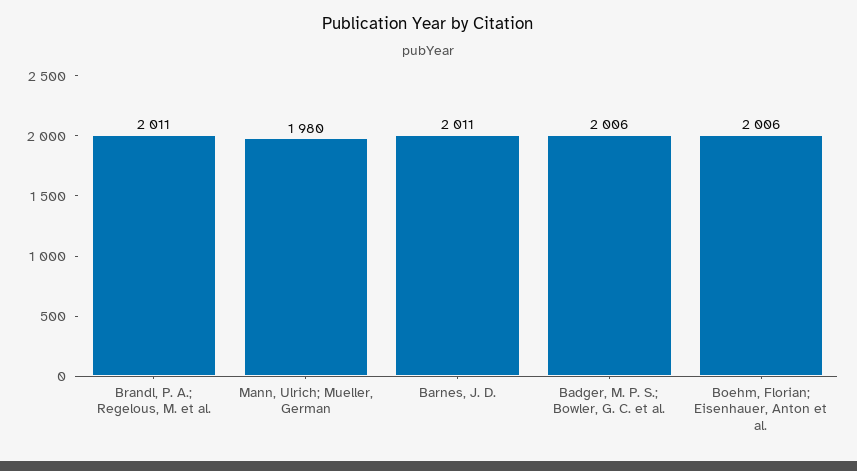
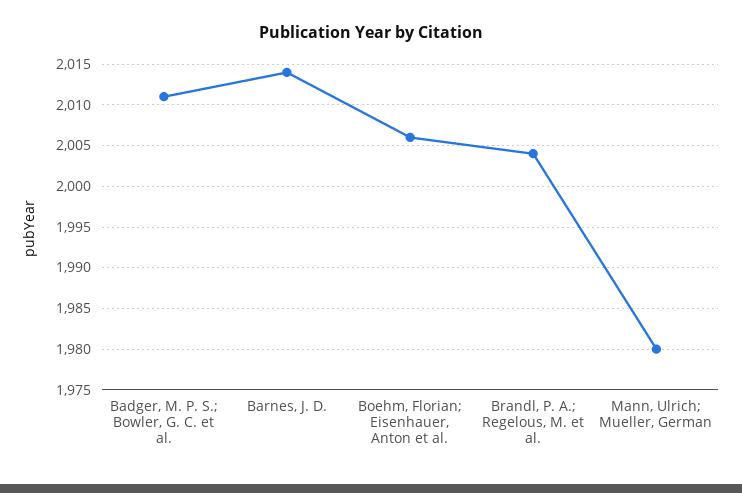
  {
-   "Brandl, P. A.; Regelous, M. et al.": 2011,
+   "Brandl, P. A.; Regelous, M. et al.": 2004,
    "Mann, Ulrich; Mueller, German": 1980,
-   "Barnes, J. D.": 2011,
+   "Barnes, J. D.": 2014,
-   "Badger, M. P. S.; Bowler, G. C. et al.": 2006,
+   "Badger, M. P. S.; Bowler, G. C. et al.": 2011,
    "Boehm, Florian; Eisenhauer, Anton et al.": 2006
  }

